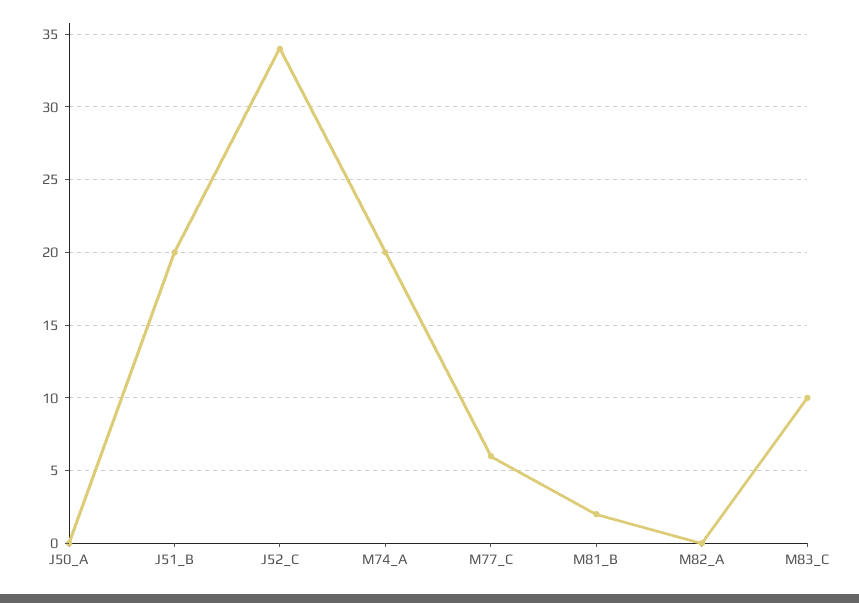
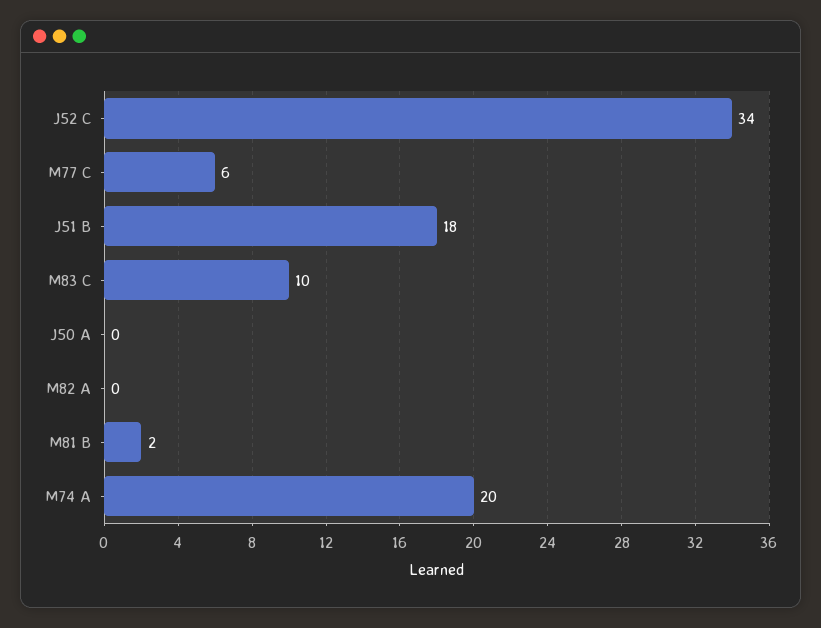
  {
    "J50_A": 0,
-   "J51_B": 20,
+   "J51_B": 18,
    "J52_C": 34,
    "M74_A": 20,
    "M77_C": 6,
    "M81_B": 2,
    "M82_A": 0,
    "M83_C": 10
  }

